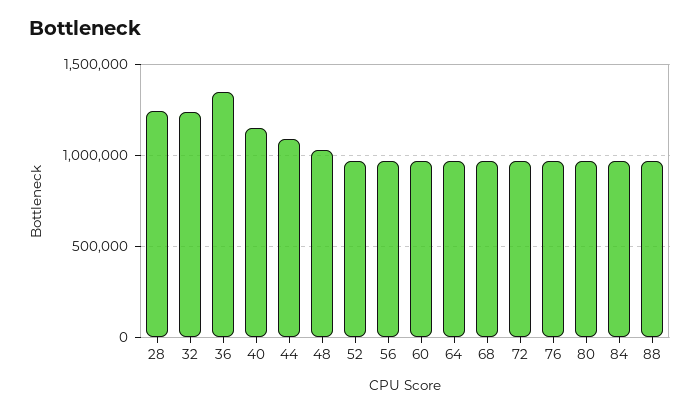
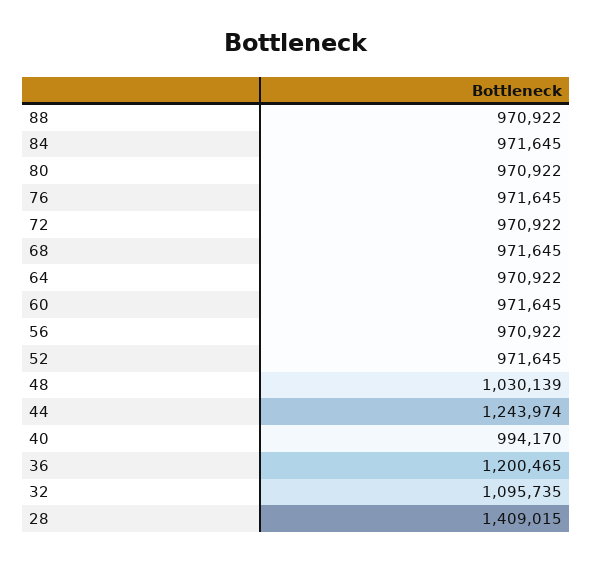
  {
-   "28": 1250000,
+   "28": 1409015,
-   "32": 1250000,
+   "32": 1095735,
-   "36": 1350000,
+   "36": 1200465,
-   "40": 1150000,
+   "40": 994170,
-   "44": 1100000,
+   "44": 1243974,
    "48": 1030139,
    "52": 971645,
    "56": 970922,
    "60": 971645,
    "64": 970922,
    "68": 971645,
    "72": 970922,
    "76": 971645,
    "80": 970922,
    "84": 971645,
    "88": 970922
  }

